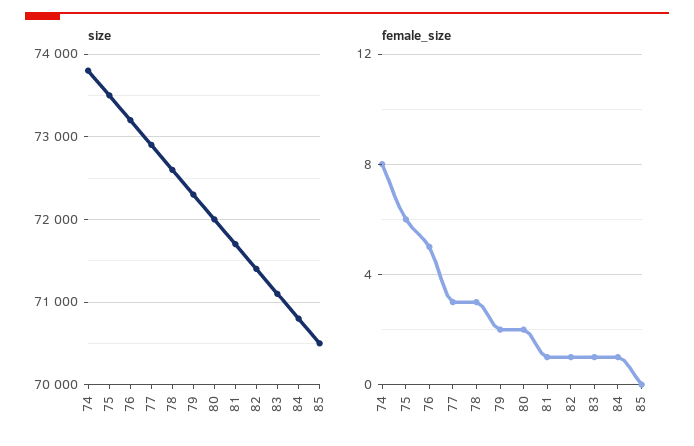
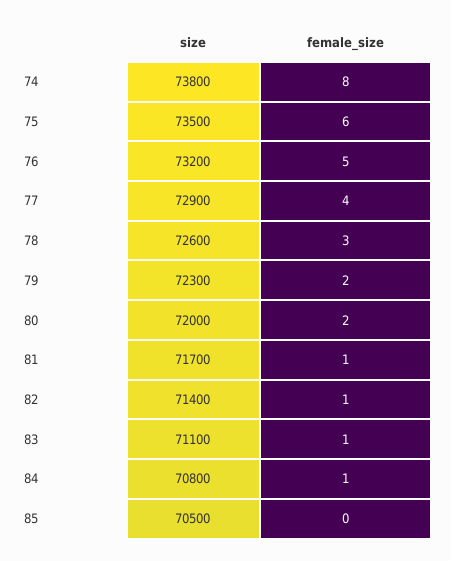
  {
    "size": {
      "74": 73800,
      "75": 73500,
      "76": 73200,
      "77": 72900,
      "78": 72600,
      "79": 72300,
      "80": 72000,
      "81": 71700,
      "82": 71400,
      "83": 71100,
      "84": 70800,
      "85": 70500
    },
    "female_size": {
      "74": 8,
      "75": 6,
      "76": 5,
-     "77": 3,
+     "77": 4,
      "78": 3,
      "79": 2,
      "80": 2,
      "81": 1,
      "82": 1,
      "83": 1,
      "84": 1,
      "85": 0
    }
  }

